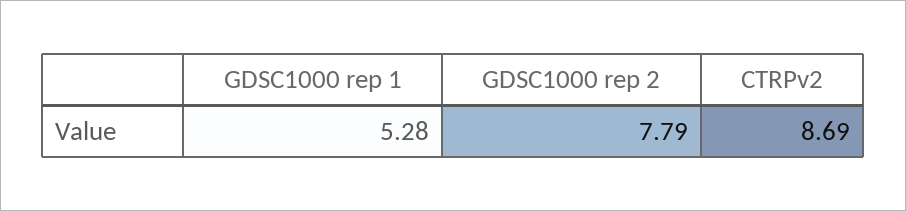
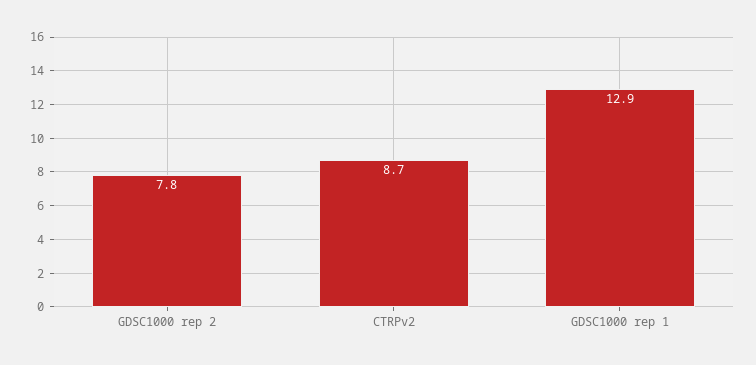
  {
-   "GDSC1000 rep 1": 5.28,
+   "GDSC1000 rep 1": 12.9,
    "GDSC1000 rep 2": 7.79,
    "CTRPv2": 8.69
  }

